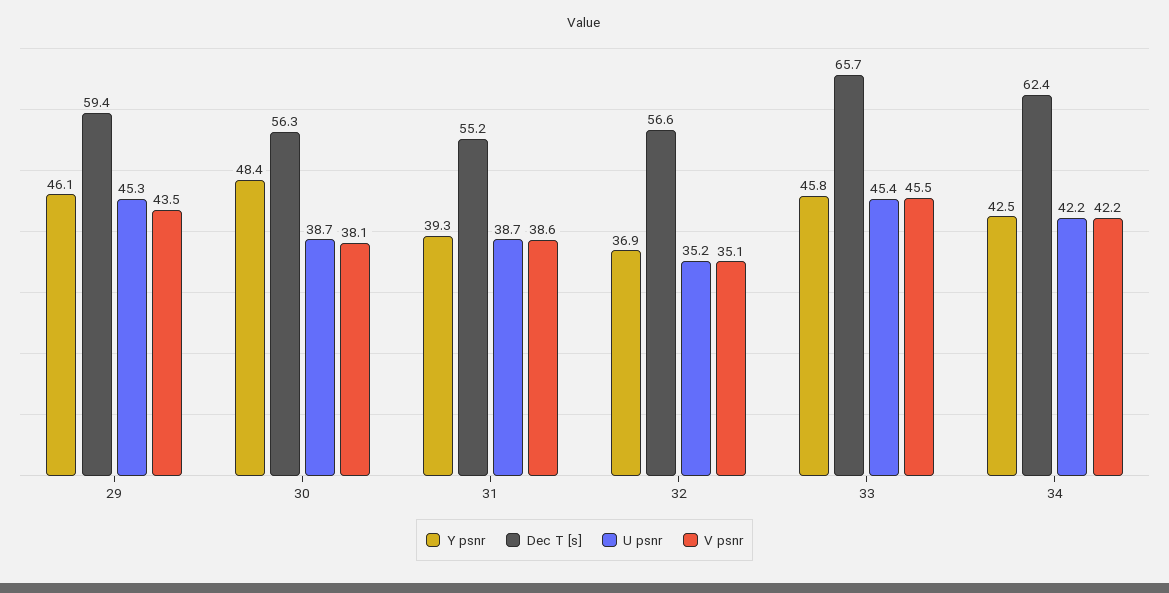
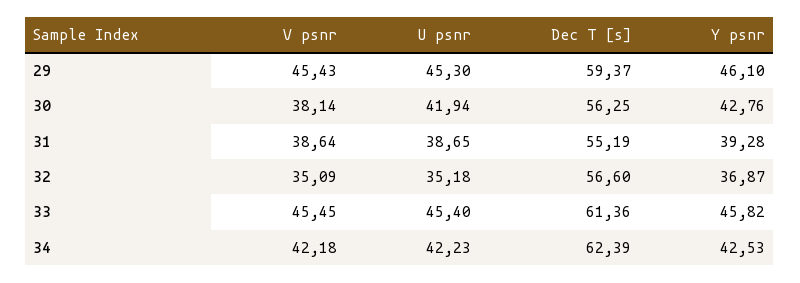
  {
    "Y psnr": {
      "29": 46.1,
-     "30": 48.4,
+     "30": 42.76,
      "31": 39.28,
      "32": 36.87,
      "33": 45.82,
      "34": 42.53
    },
    "Dec T [s]": {
      "29": 59.37,
      "30": 56.25,
      "31": 55.19,
      "32": 56.6,
-     "33": 65.7,
+     "33": 61.36,
      "34": 62.39
    },
    "U psnr": {
      "29": 45.3,
-     "30": 38.7,
+     "30": 41.94,
      "31": 38.65,
      "32": 35.18,
      "33": 45.4,
      "34": 42.23
    },
    "V psnr": {
-     "29": 43.5,
+     "29": 45.43,
      "30": 38.14,
      "31": 38.64,
      "32": 35.09,
      "33": 45.45,
      "34": 42.18
    }
  }

